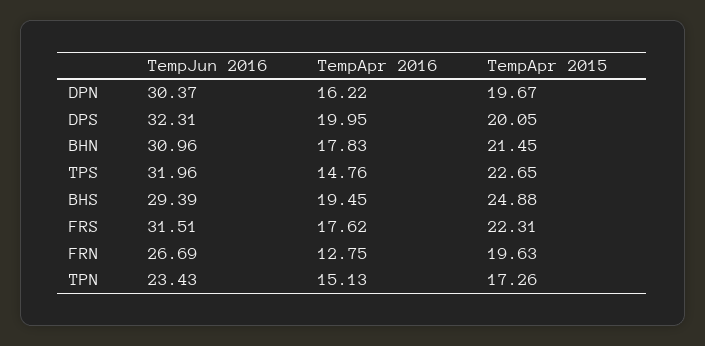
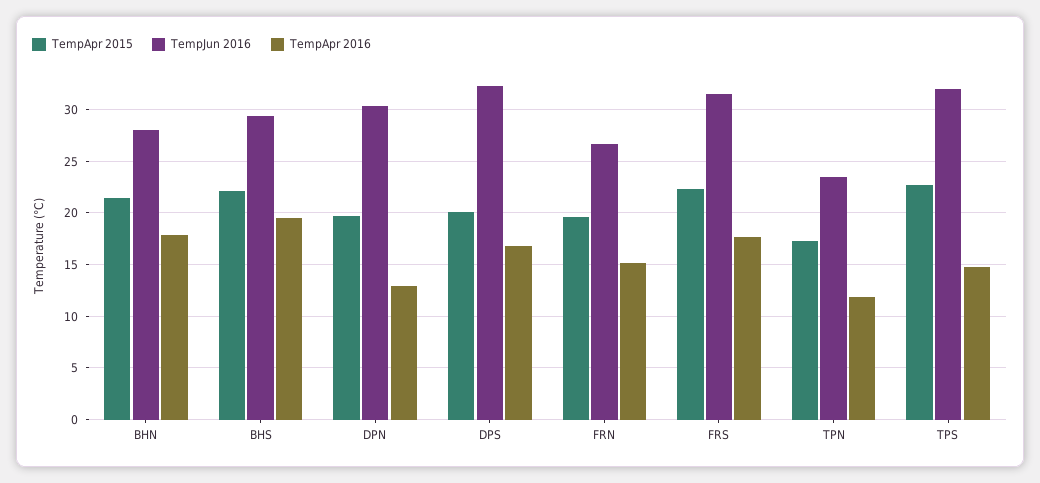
  {
    "TempJun 2016": {
      "DPN": 30.37,
      "DPS": 32.31,
-     "BHN": 30.96,
+     "BHN": 28,
      "TPS": 31.96,
      "BHS": 29.39,
      "FRS": 31.51,
      "FRN": 26.69,
      "TPN": 23.43
    },
    "TempApr 2016": {
-     "DPN": 16.22,
+     "DPN": 13,
-     "DPS": 19.95,
+     "DPS": 17,
      "BHN": 17.83,
      "TPS": 14.76,
      "BHS": 19.45,
      "FRS": 17.62,
-     "FRN": 12.75,
+     "FRN": 15,
-     "TPN": 15.13
+     "TPN": 12
    },
    "TempApr 2015": {
      "DPN": 19.67,
      "DPS": 20.05,
      "BHN": 21.45,
      "TPS": 22.65,
-     "BHS": 24.88,
+     "BHS": 22,
      "FRS": 22.31,
      "FRN": 19.63,
      "TPN": 17.26
    }
  }

